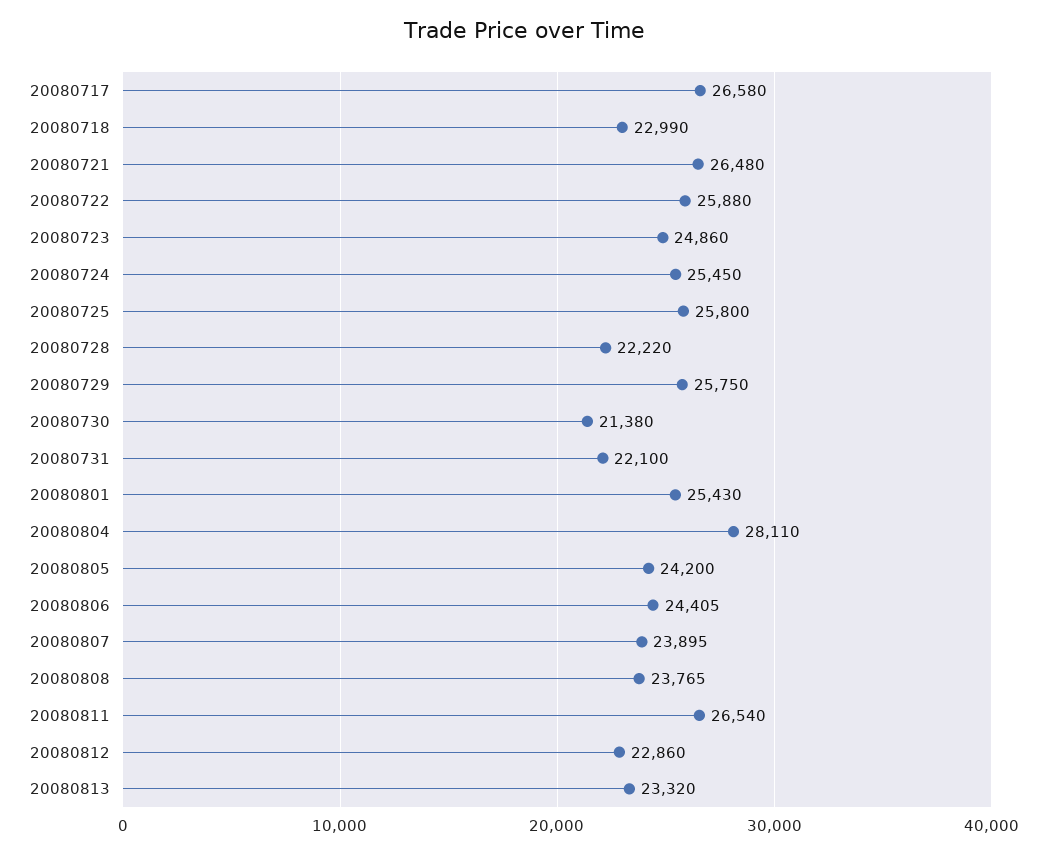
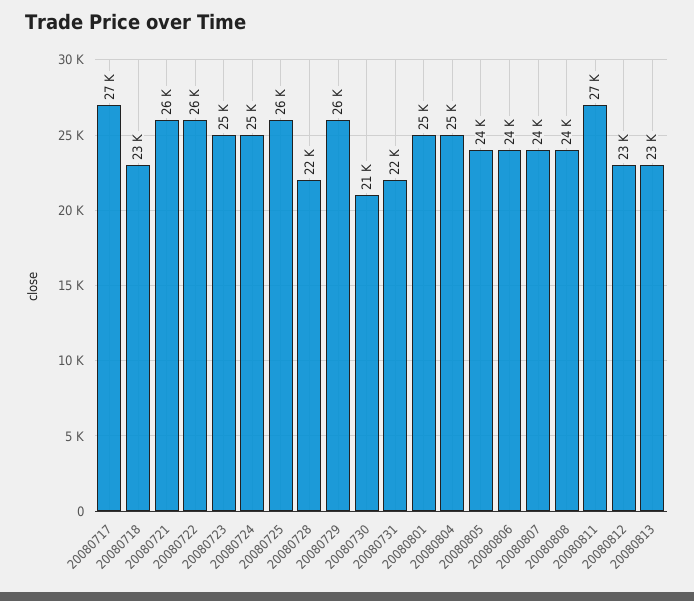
  {
    "20080717": 26580,
    "20080718": 22990,
    "20080721": 26480,
    "20080722": 25880,
    "20080723": 24860,
    "20080724": 25450,
    "20080725": 25800,
    "20080728": 22220,
    "20080729": 25750,
    "20080730": 21380,
    "20080731": 22100,
    "20080801": 25430,
-   "20080804": 28110,
+   "20080804": 25000,
    "20080805": 24200,
    "20080806": 24405,
    "20080807": 23895,
    "20080808": 23765,
    "20080811": 26540,
    "20080812": 22860,
    "20080813": 23320
  }

